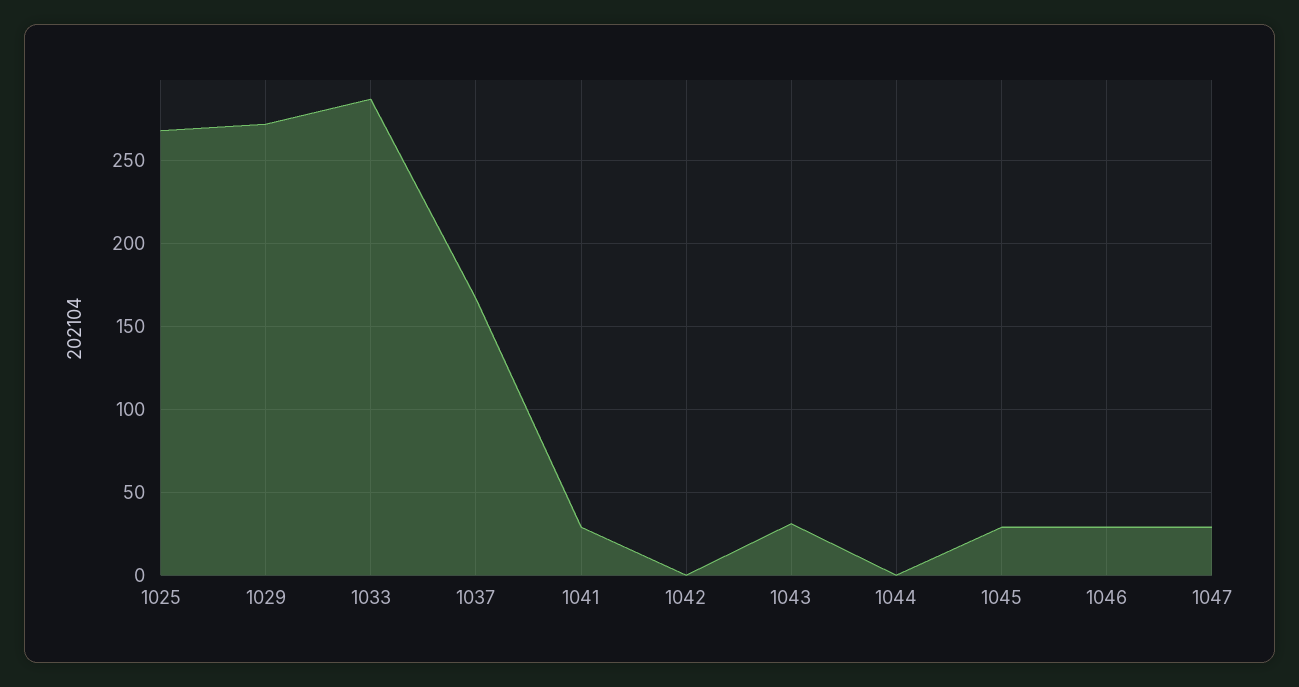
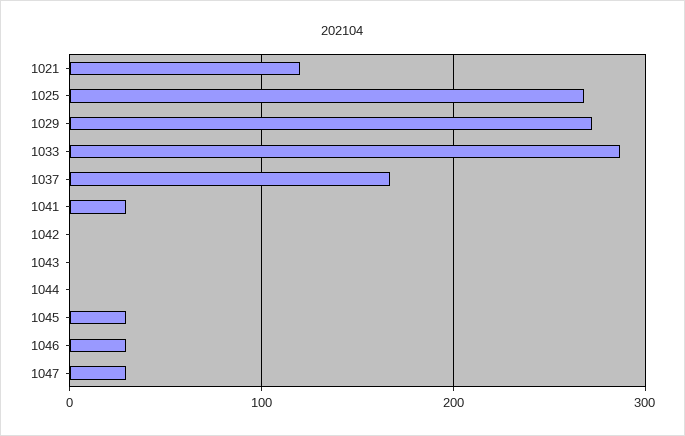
  {
    "1025": 270,
    "1029": 270,
    "1033": 285,
    "1037": 165,
    "1041": 30,
    "1042": 0,
-   "1043": 30,
+   "1043": 0,
    "1044": 0,
    "1045": 30,
    "1046": 30,
-   "1047": 30
+   "1047": 30,
+   "1021": 120
  }

